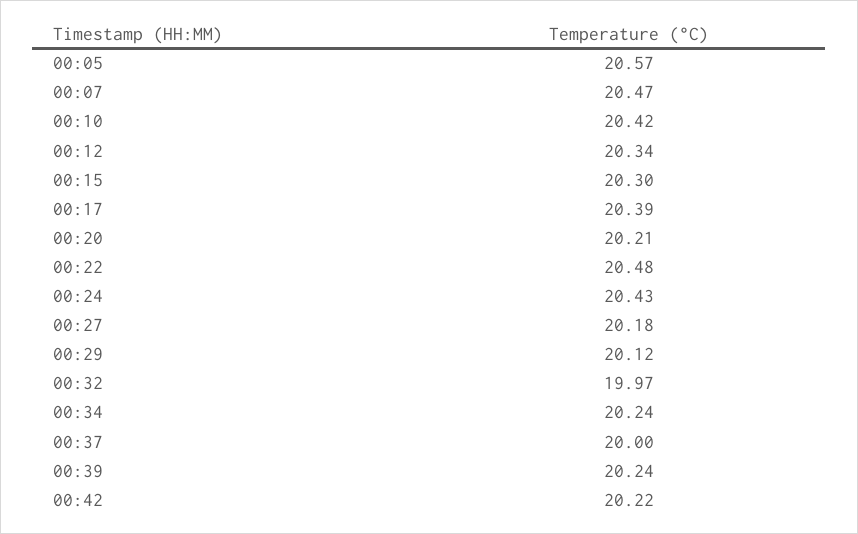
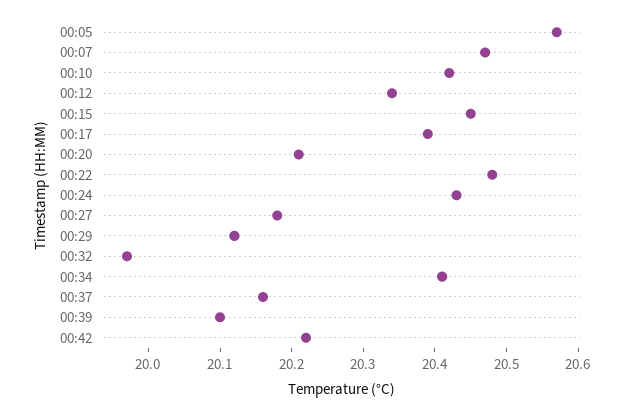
  {
    "00:05": 20.57,
    "00:07": 20.47,
    "00:10": 20.42,
    "00:12": 20.34,
-   "00:15": 20.3,
+   "00:15": 20.45,
    "00:17": 20.39,
    "00:20": 20.21,
    "00:22": 20.48,
    "00:24": 20.43,
    "00:27": 20.18,
    "00:29": 20.12,
    "00:32": 19.97,
-   "00:34": 20.24,
+   "00:34": 20.4,
-   "00:37": 20,
+   "00:37": 20.15,
-   "00:39": 20.24,
+   "00:39": 20.1,
    "00:42": 20.22
  }

